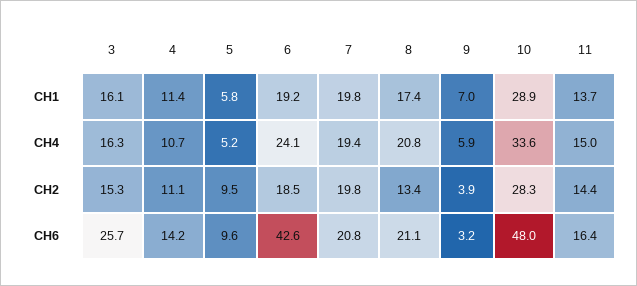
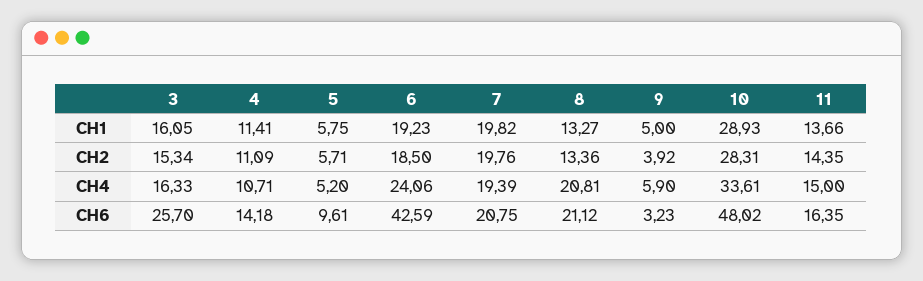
  {
    "3": {
      "CH1": 16.05,
      "CH4": 16.33,
      "CH2": 15.34,
      "CH6": 25.7
    },
    "4": {
      "CH1": 11.41,
      "CH4": 10.71,
      "CH2": 11.09,
      "CH6": 14.18
    },
    "5": {
      "CH1": 5.75,
      "CH4": 5.2,
-     "CH2": 9.5,
+     "CH2": 5.71,
      "CH6": 9.61
    },
    "6": {
      "CH1": 19.23,
      "CH4": 24.06,
      "CH2": 18.5,
      "CH6": 42.59
    },
    "7": {
      "CH1": 19.82,
      "CH4": 19.39,
      "CH2": 19.76,
      "CH6": 20.75
    },
    "8": {
-     "CH1": 17.4,
+     "CH1": 13.27,
      "CH4": 20.81,
      "CH2": 13.36,
      "CH6": 21.12
    },
    "9": {
-     "CH1": 7,
+     "CH1": 5,
      "CH4": 5.9,
      "CH2": 3.92,
      "CH6": 3.23
    },
    "10": {
      "CH1": 28.93,
      "CH4": 33.61,
      "CH2": 28.31,
      "CH6": 48.02
    },
    "11": {
      "CH1": 13.66,
      "CH4": 15,
      "CH2": 14.35,
      "CH6": 16.35
    }
  }

